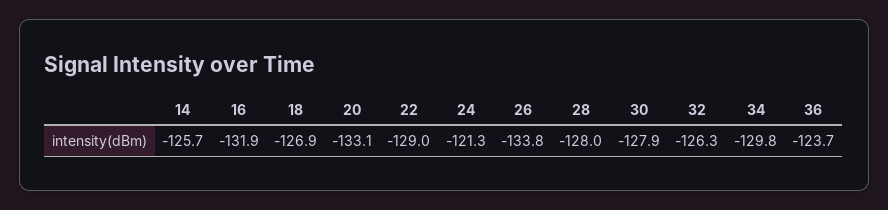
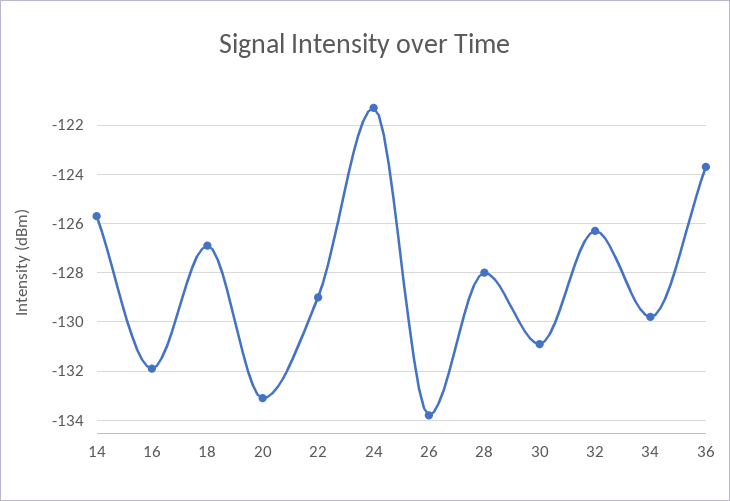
  {
    "14": -125.7,
    "16": -131.9,
    "18": -126.9,
    "20": -133.1,
    "22": -129,
    "24": -121.3,
    "26": -133.8,
    "28": -128,
-   "30": -127.9,
+   "30": -131,
    "32": -126.3,
    "34": -129.8,
    "36": -123.7
  }

